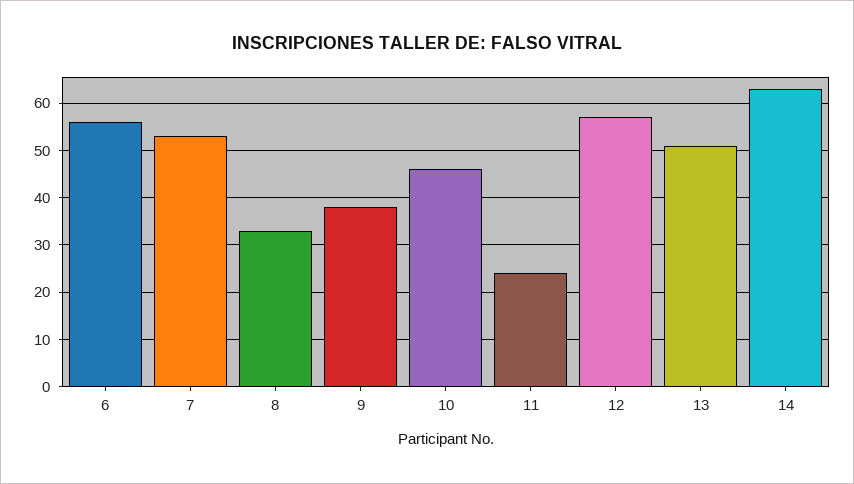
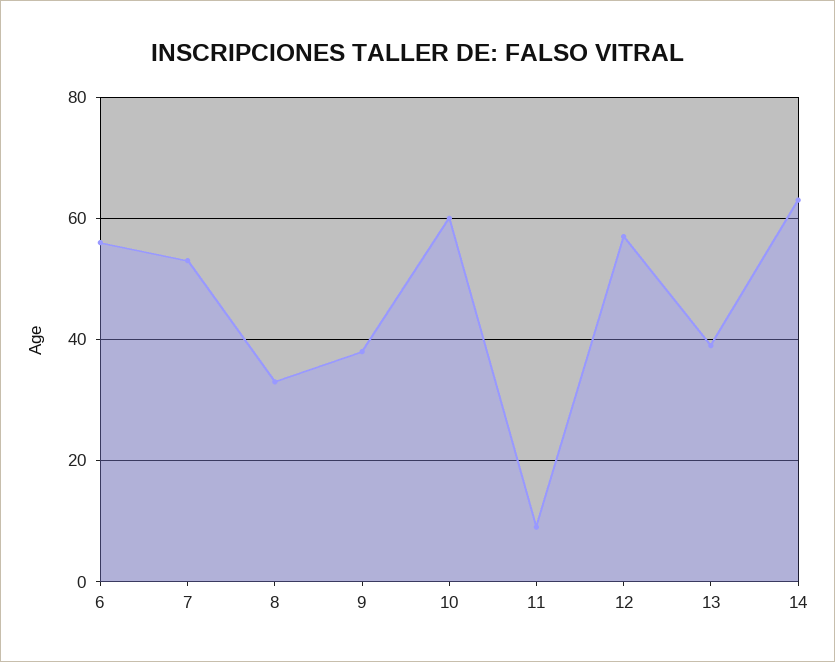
  {
    "6": 55,
    "7": 55,
    "8": 35,
    "9": 40,
-   "10": 45,
+   "10": 60,
-   "11": 25,
+   "11": 10,
    "12": 55,
-   "13": 50,
+   "13": 40,
    "14": 65
  }

